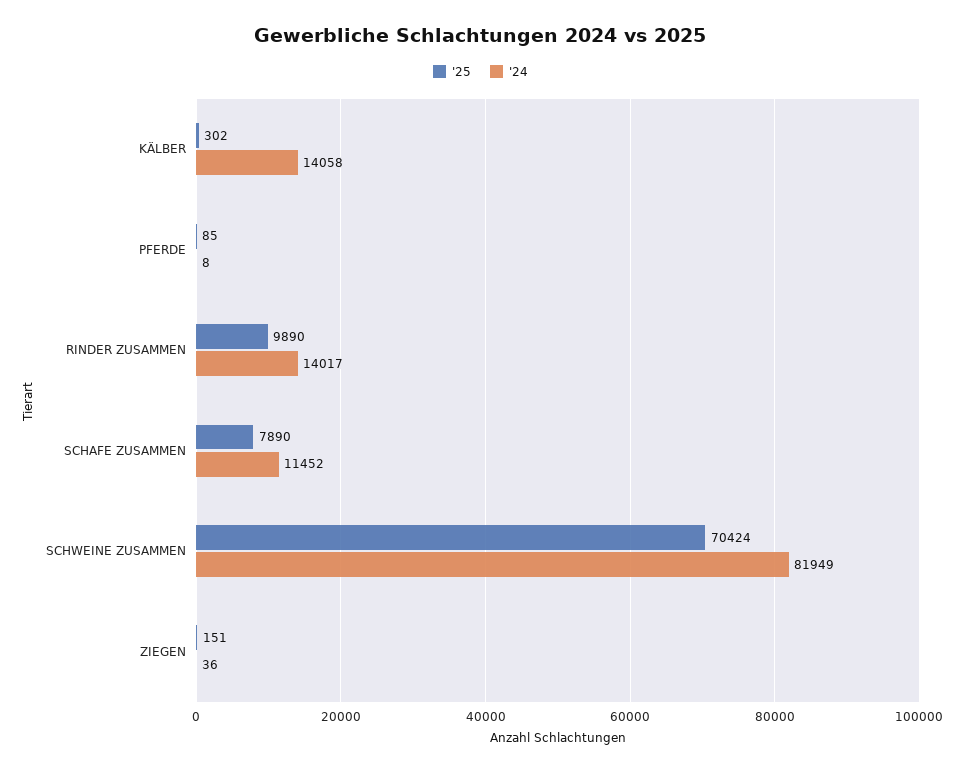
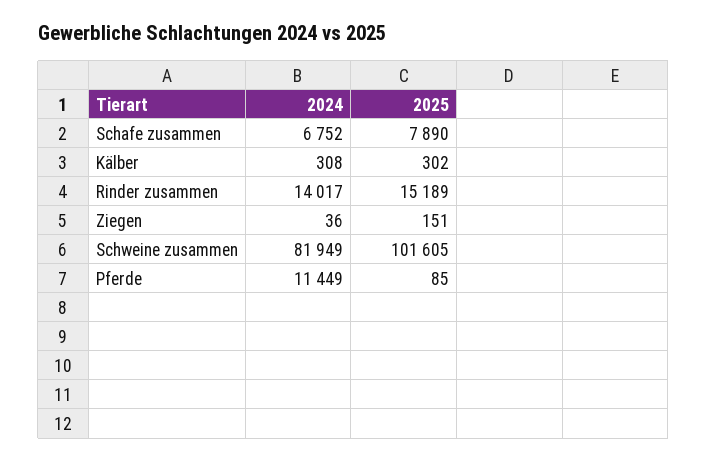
  {
    "'25": {
      "KÄLBER": 302,
      "PFERDE": 85,
-     "RINDER ZUSAMMEN": 9890,
+     "RINDER ZUSAMMEN": 15189,
      "SCHAFE ZUSAMMEN": 7890,
-     "SCHWEINE ZUSAMMEN": 70424,
+     "SCHWEINE ZUSAMMEN": 101605,
      "ZIEGEN": 151
    },
    "'24": {
-     "KÄLBER": 14058,
+     "KÄLBER": 308,
-     "PFERDE": 8,
+     "PFERDE": 11449,
      "RINDER ZUSAMMEN": 14017,
-     "SCHAFE ZUSAMMEN": 11452,
+     "SCHAFE ZUSAMMEN": 6752,
      "SCHWEINE ZUSAMMEN": 81949,
      "ZIEGEN": 36
    }
  }

